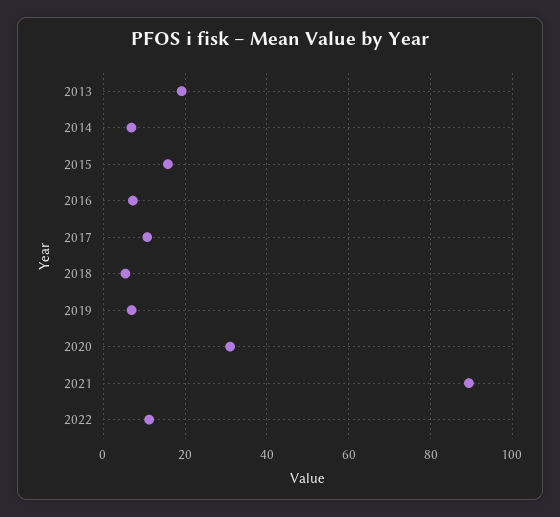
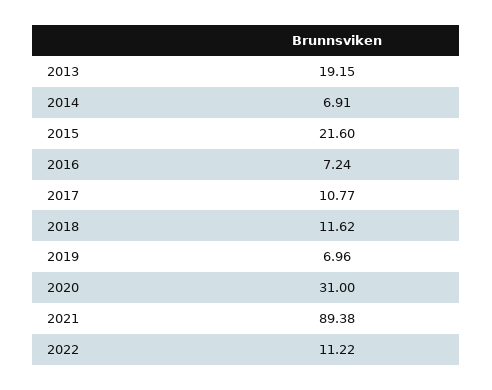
  {
    "2013": 19.15,
    "2014": 6.91,
-   "2015": 16,
+   "2015": 21.6,
    "2016": 7.24,
    "2017": 10.77,
-   "2018": 6,
+   "2018": 11.62,
    "2019": 6.96,
    "2020": 31,
    "2021": 89.38,
    "2022": 11.22
  }

